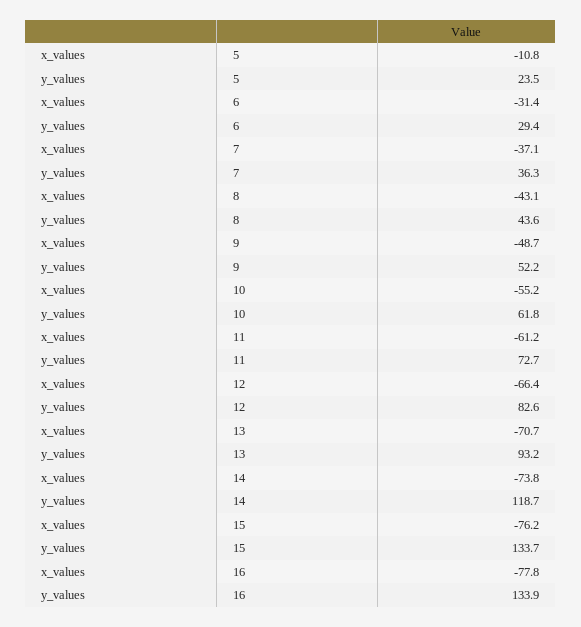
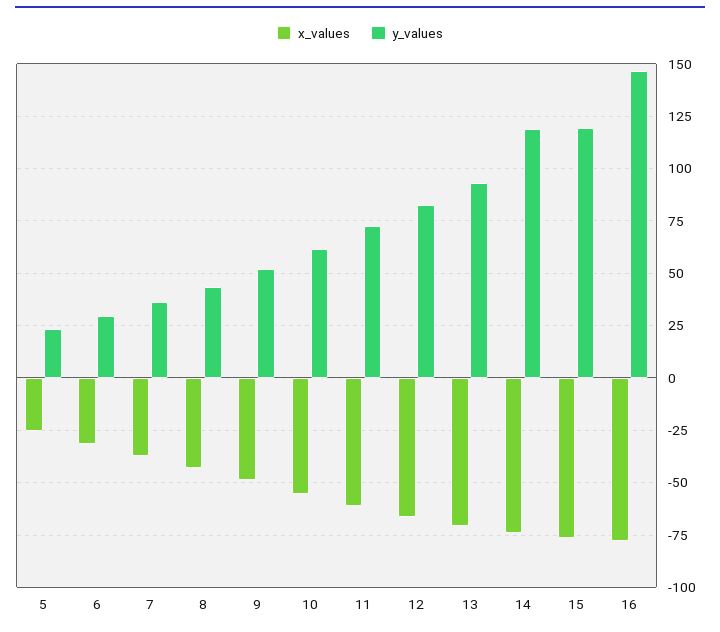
  {
    "x_values": {
-     "5": -10.8,
+     "5": -25,
      "6": -31.4,
      "7": -37.1,
      "8": -43.1,
      "9": -48.7,
      "10": -55.2,
      "11": -61.2,
      "12": -66.4,
      "13": -70.7,
      "14": -73.8,
      "15": -76.2,
      "16": -77.8
    },
    "y_values": {
      "5": 23.5,
      "6": 29.4,
      "7": 36.3,
      "8": 43.6,
      "9": 52.2,
      "10": 61.8,
      "11": 72.7,
      "12": 82.6,
      "13": 93.2,
      "14": 118.7,
-     "15": 133.7,
+     "15": 120,
-     "16": 133.9
+     "16": 145
    }
  }

